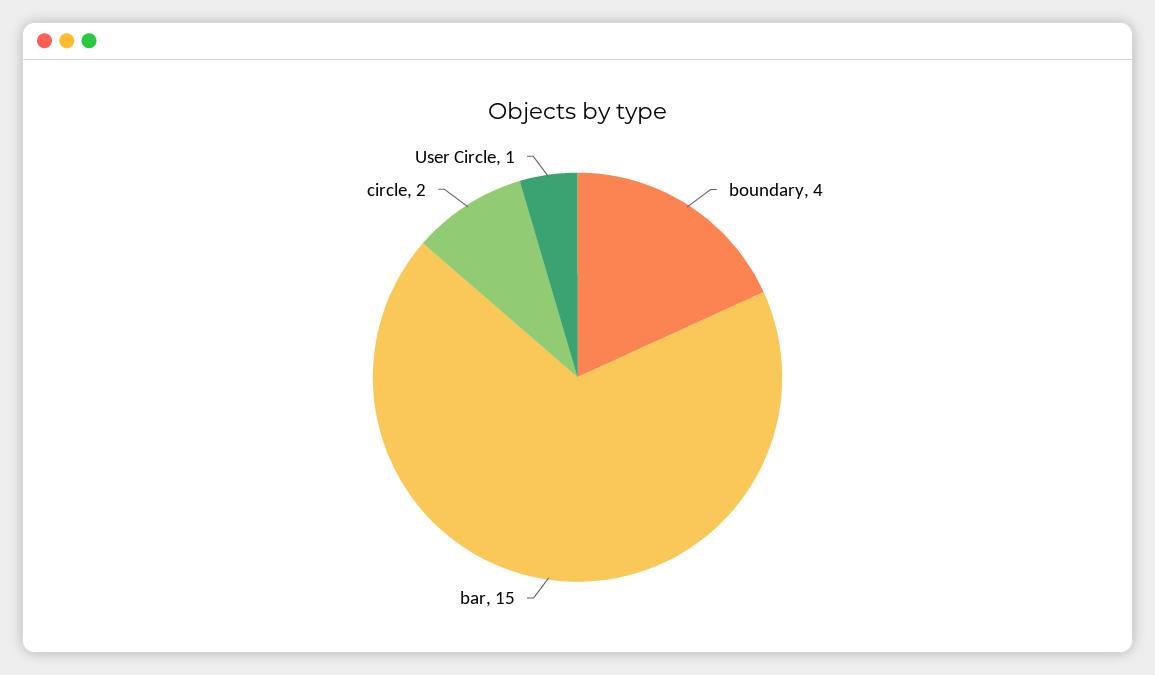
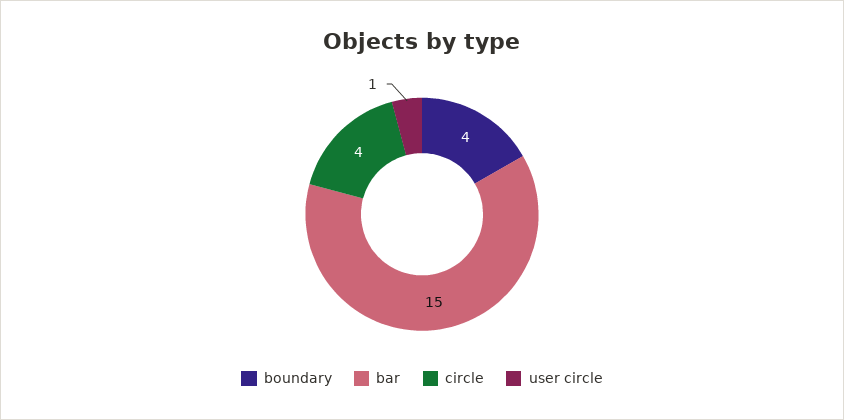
  {
    "boundary": 4,
    "bar": 15,
-   "circle": 2,
+   "circle": 4,
    "User Circle": 1
  }

